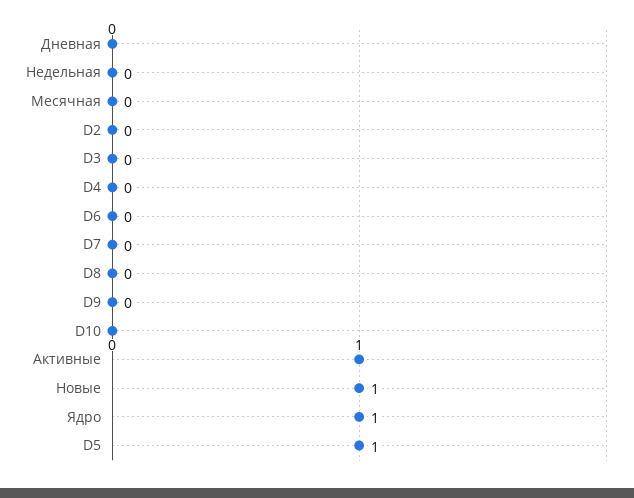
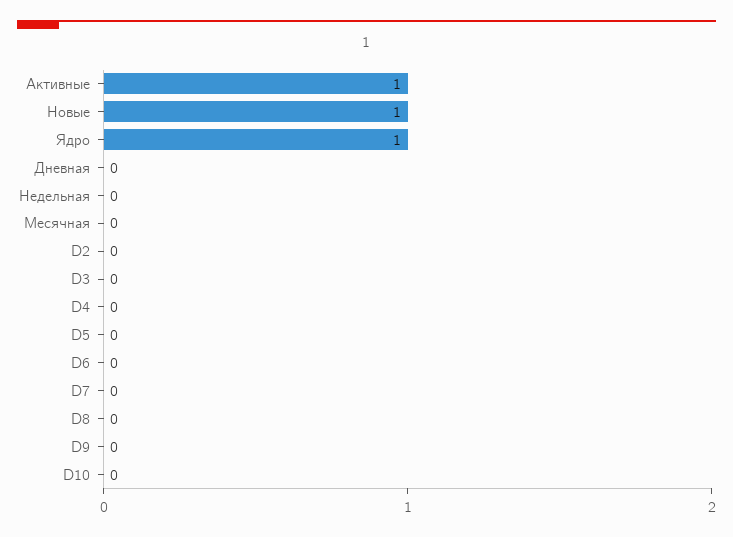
  {
    "Дневная": 0,
    "Недельная": 0,
    "Месячная": 0,
    "D2": 0,
    "D3": 0,
    "D4": 0,
    "D6": 0,
    "D7": 0,
    "D8": 0,
    "D9": 0,
    "D10": 0,
    "Активные": 1,
    "Новые": 1,
    "Ядро": 1,
-   "D5": 1
+   "D5": 0
  }

